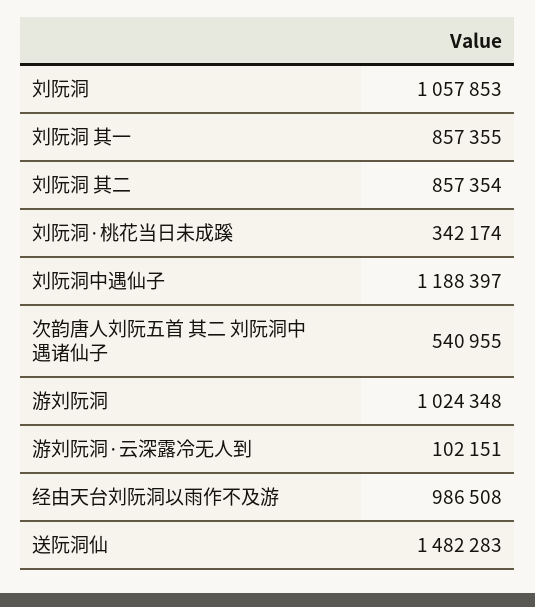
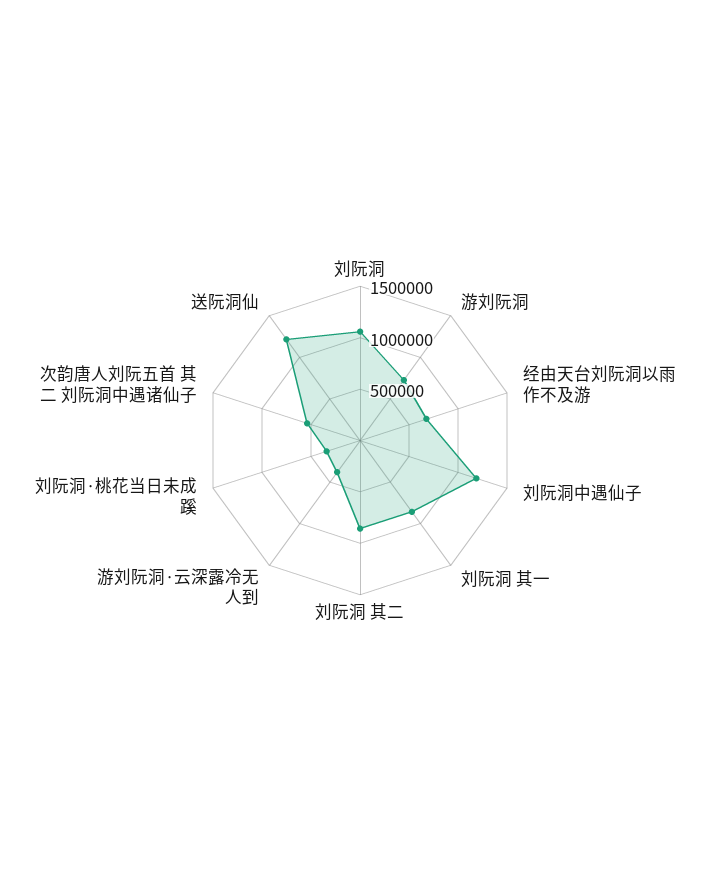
  {
    "刘阮洞": 1057853,
    "刘阮洞 其一": 857355,
    "刘阮洞 其二": 857354,
    "刘阮洞·桃花当日未成蹊": 342174,
    "刘阮洞中遇仙子": 1188397,
    "次韵唐人刘阮五首 其二 刘阮洞中遇诸仙子": 540955,
-   "游刘阮洞": 1024348,
+   "游刘阮洞": 700000,
-   "游刘阮洞·云深露冷无人到": 102151,
+   "游刘阮洞·云深露冷无人到": 400000,
-   "经由天台刘阮洞以雨作不及游": 986508,
+   "经由天台刘阮洞以雨作不及游": 700000,
-   "送阮洞仙": 1482283
+   "送阮洞仙": 1200000
  }

